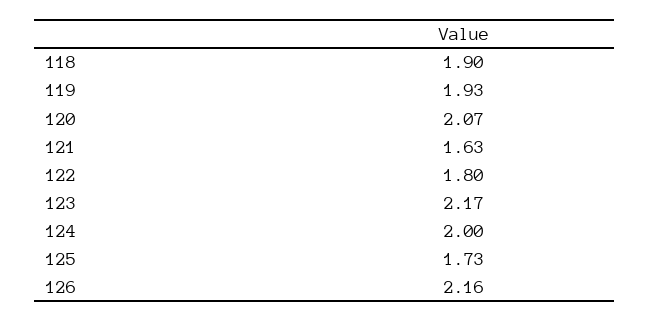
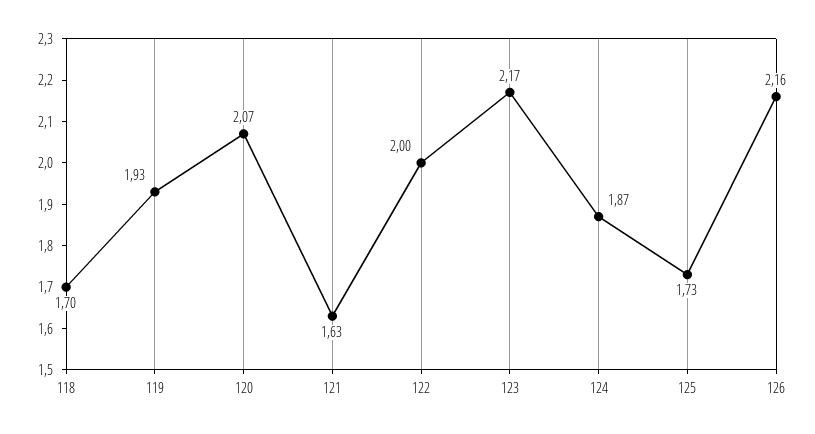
  {
-   "118": 1.9,
+   "118": 1.7,
    "119": 1.93,
    "120": 2.07,
    "121": 1.63,
-   "122": 1.8,
+   "122": 2,
    "123": 2.17,
-   "124": 2,
+   "124": 1.87,
    "125": 1.73,
    "126": 2.16
  }

